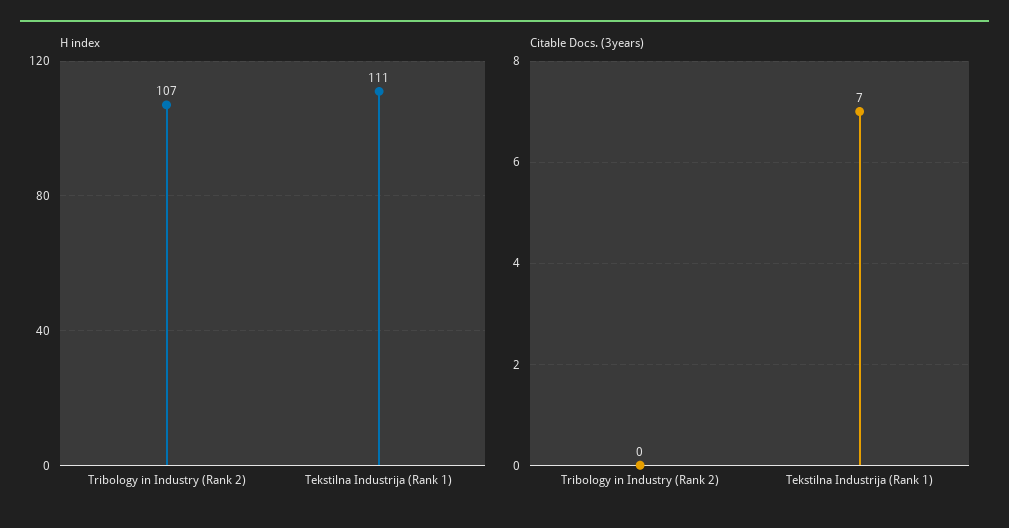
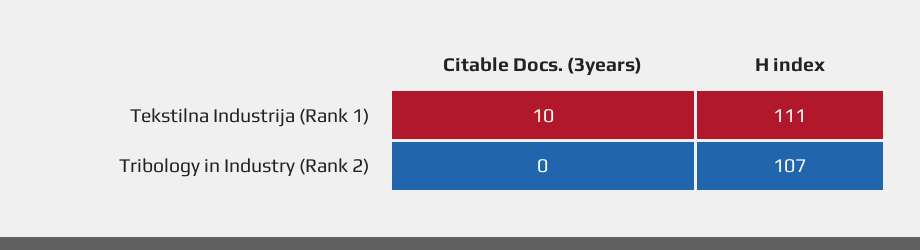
  {
    "H index": {
      "Tribology in Industry (Rank 2)": 107,
      "Tekstilna Industrija (Rank 1)": 111
    },
    "Citable Docs. (3years)": {
      "Tribology in Industry (Rank 2)": 0,
-     "Tekstilna Industrija (Rank 1)": 7
+     "Tekstilna Industrija (Rank 1)": 10
    }
  }

